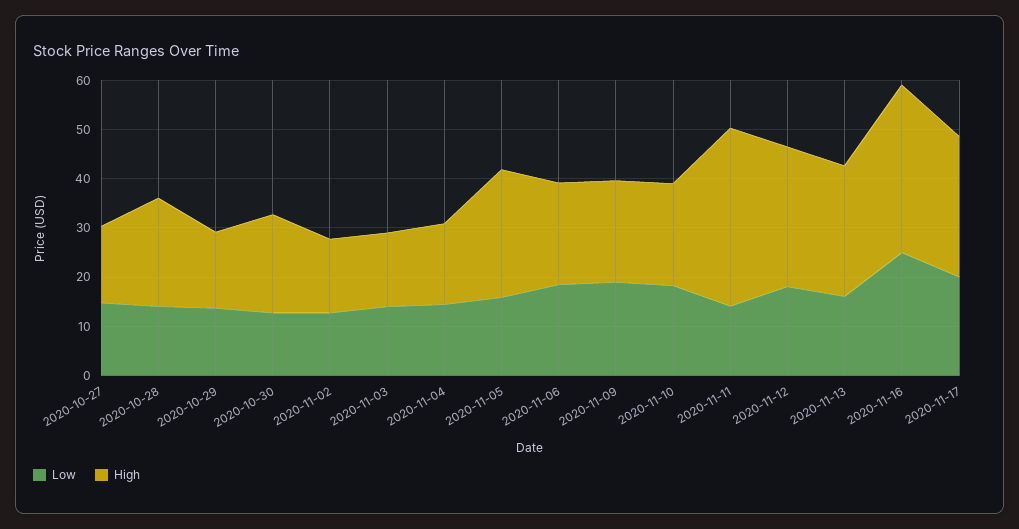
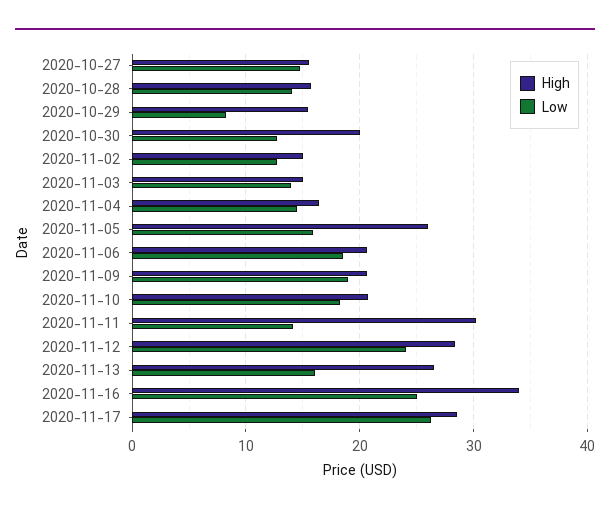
  {
    "Low": {
      "2020-10-27": 15,
      "2020-10-28": 14,
-     "2020-10-29": 14,
+     "2020-10-29": 8,
      "2020-10-30": 13,
      "2020-11-02": 13,
      "2020-11-03": 14,
      "2020-11-04": 14,
      "2020-11-05": 16,
      "2020-11-06": 19,
      "2020-11-09": 19,
      "2020-11-10": 18,
      "2020-11-11": 14,
-     "2020-11-12": 18,
+     "2020-11-12": 24,
      "2020-11-13": 16,
      "2020-11-16": 25,
-     "2020-11-17": 20
+     "2020-11-17": 26
    },
    "High": {
      "2020-10-27": 16,
-     "2020-10-28": 22,
+     "2020-10-28": 16,
      "2020-10-29": 15,
      "2020-10-30": 20,
      "2020-11-02": 15,
      "2020-11-03": 15,
      "2020-11-04": 16,
      "2020-11-05": 26,
      "2020-11-06": 21,
      "2020-11-09": 21,
      "2020-11-10": 21,
-     "2020-11-11": 36,
+     "2020-11-11": 30,
      "2020-11-12": 28,
      "2020-11-13": 27,
      "2020-11-16": 34,
      "2020-11-17": 29
    }
  }

